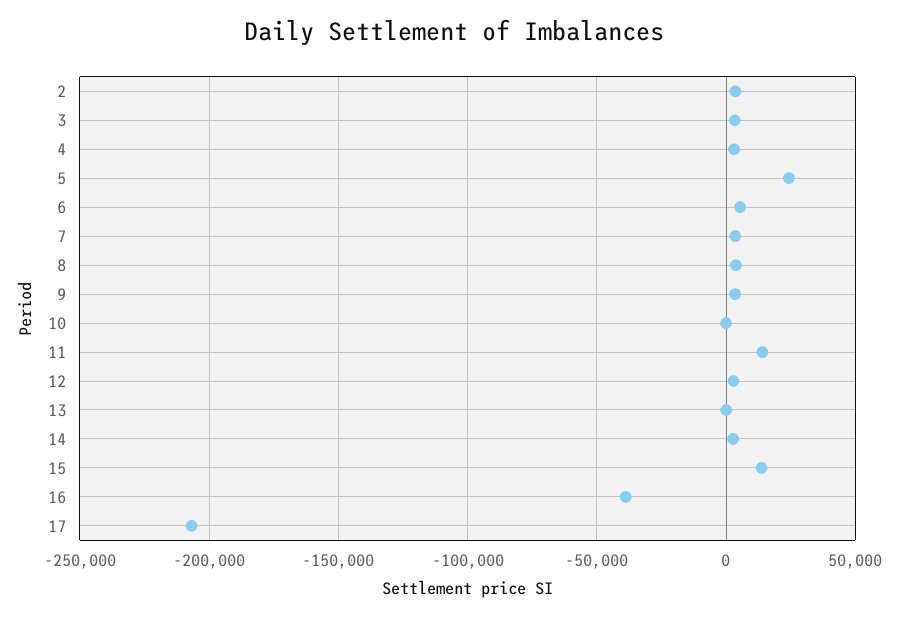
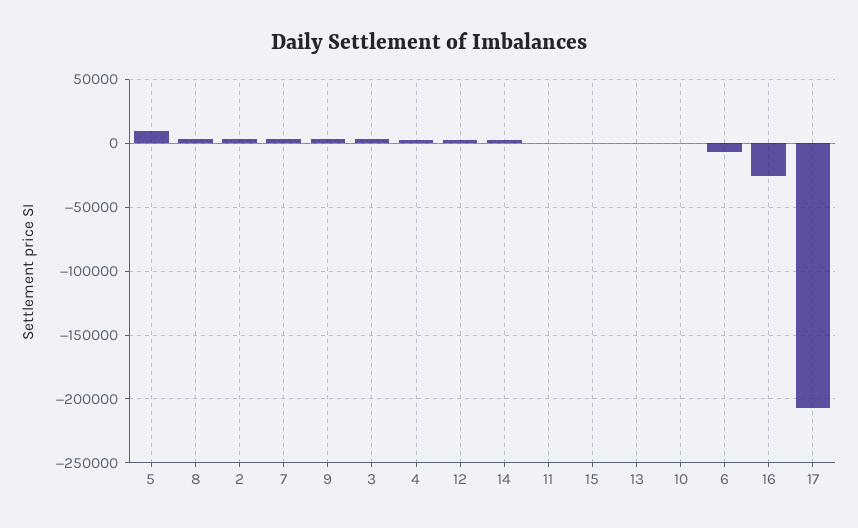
  {
    "2": 5000,
    "3": 5000,
    "4": 5000,
-   "5": 25000,
+   "5": 10000,
-   "6": 5000,
+   "6": -5000,
    "7": 5000,
    "8": 5000,
    "9": 5000,
    "10": 0,
-   "11": 15000,
+   "11": 0,
    "12": 5000,
    "13": 0,
    "14": 5000,
-   "15": 15000,
+   "15": 0,
-   "16": -40000,
+   "16": -25000,
    "17": -205000
  }

